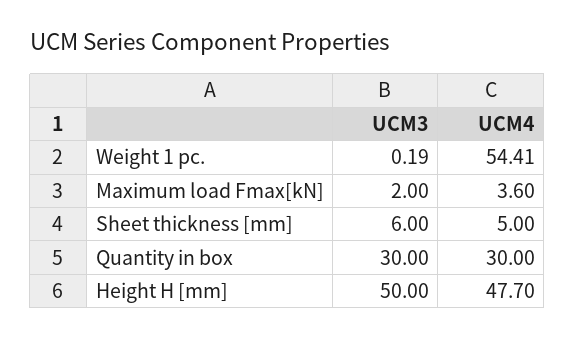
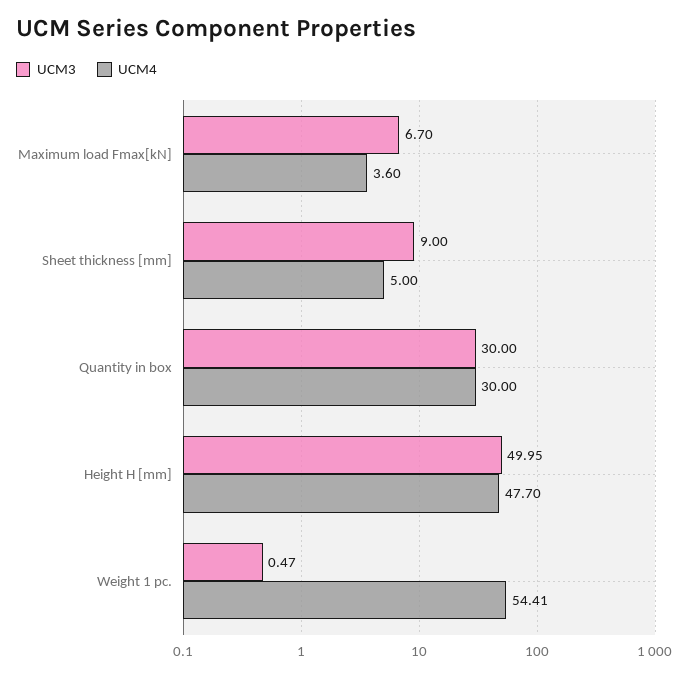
  {
    "UCM3": {
-     "Weight 1 pc.": 0.19,
+     "Weight 1 pc.": 0.47,
-     "Maximum load Fmax[kN]": 2,
+     "Maximum load Fmax[kN]": 6.7,
-     "Sheet thickness [mm]": 6,
+     "Sheet thickness [mm]": 9,
      "Quantity in box": 30,
-     "Height H [mm]": 50
+     "Height H [mm]": 49.95
    },
    "UCM4": {
      "Weight 1 pc.": 54.41,
      "Maximum load Fmax[kN]": 3.6,
      "Sheet thickness [mm]": 5,
      "Quantity in box": 30,
      "Height H [mm]": 47.7
    }
  }

